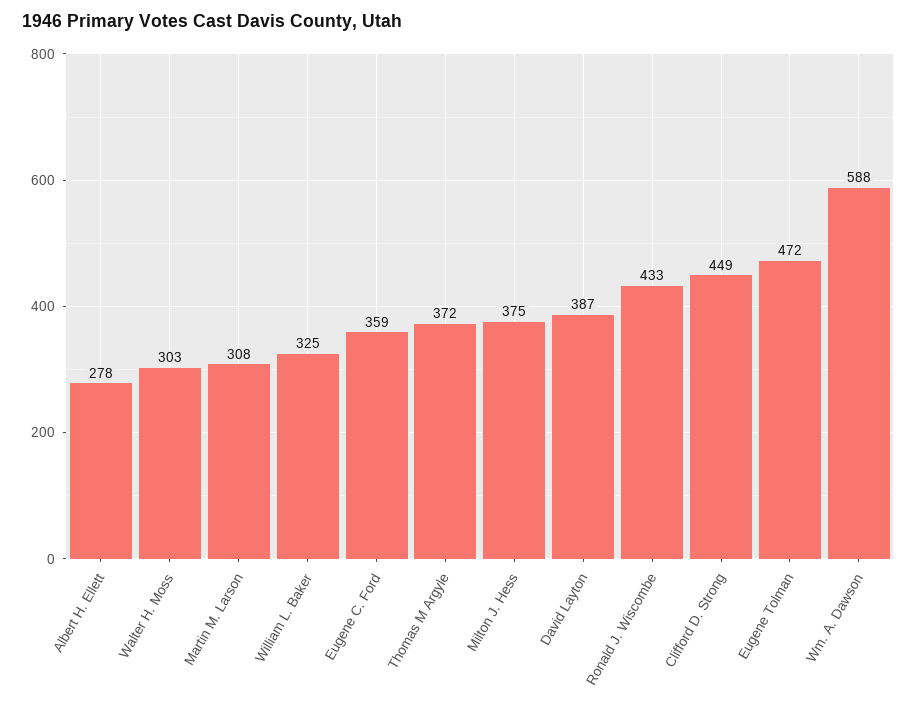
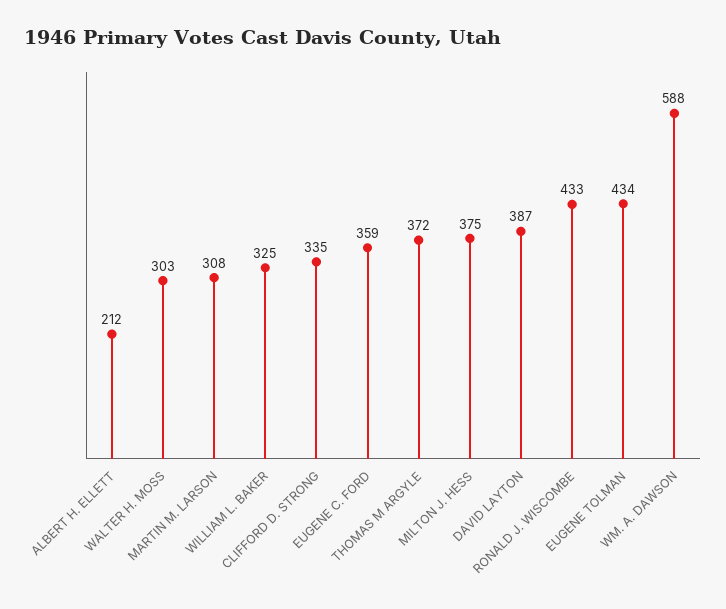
  {
-   "Albert H. Ellett": 278,
+   "Albert H. Ellett": 212,
    "Walter H. Moss": 303,
    "Martin M. Larson": 308,
    "William L. Baker": 325,
    "Eugene C. Ford": 359,
    "Thomas M Argyle": 372,
    "Milton J. Hess": 375,
    "David Layton": 387,
    "Ronald J. Wiscombe": 433,
-   "Clifford D. Strong": 449,
+   "Clifford D. Strong": 335,
-   "Eugene Tolman": 472,
+   "Eugene Tolman": 434,
    "Wm. A. Dawson": 588
  }

